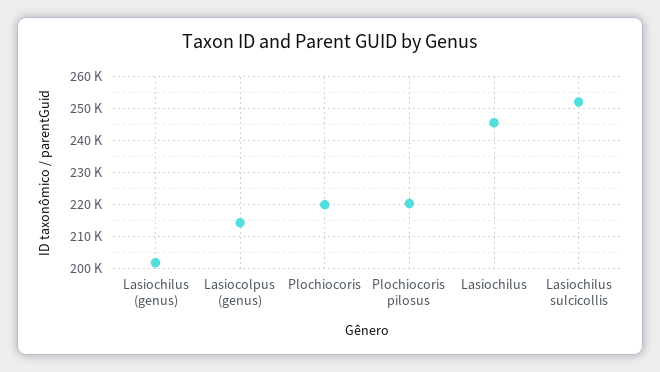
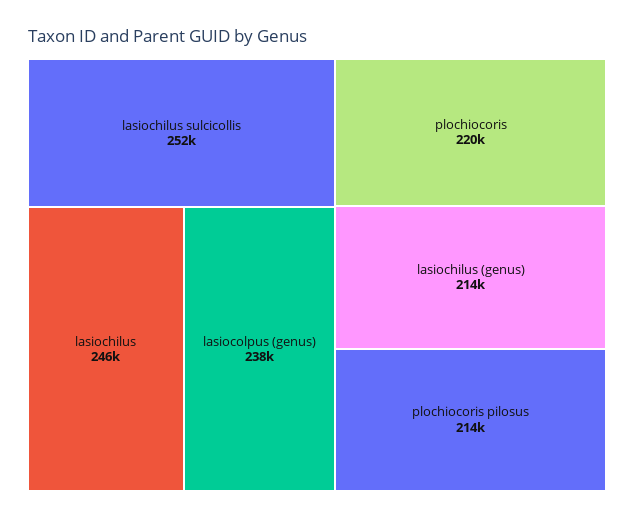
  {
-   "Lasiochilus (genus)": 202000,
+   "Lasiochilus (genus)": 214000,
-   "Lasiocolpus (genus)": 214000,
+   "Lasiocolpus (genus)": 238000,
    "Plochiocoris": 220000,
-   "Plochiocoris pilosus": 220000,
+   "Plochiocoris pilosus": 214000,
    "Lasiochilus": 246000,
    "Lasiochilus sulcicollis": 252000
  }

